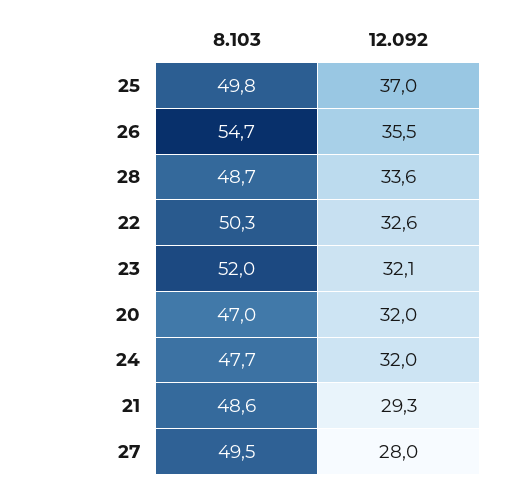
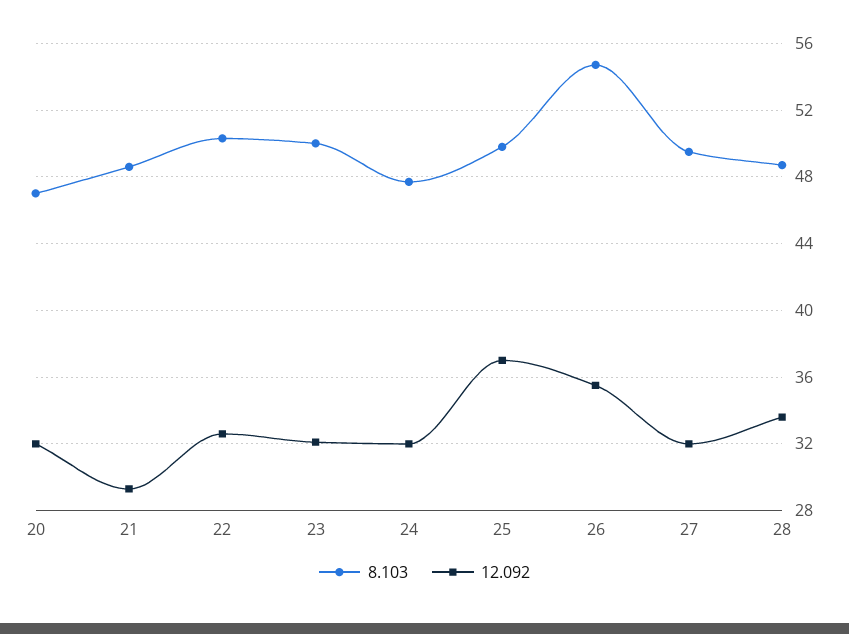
  {
    "8.103": {
      "25": 49.8,
      "26": 54.7,
      "28": 48.7,
      "22": 50.3,
-     "23": 52,
+     "23": 50,
      "20": 47,
      "24": 47.7,
      "21": 48.6,
      "27": 49.5
    },
    "12.092": {
      "25": 37,
      "26": 35.5,
      "28": 33.6,
      "22": 32.6,
      "23": 32.1,
      "20": 32,
      "24": 32,
      "21": 29.3,
-     "27": 28
+     "27": 32
    }
  }

